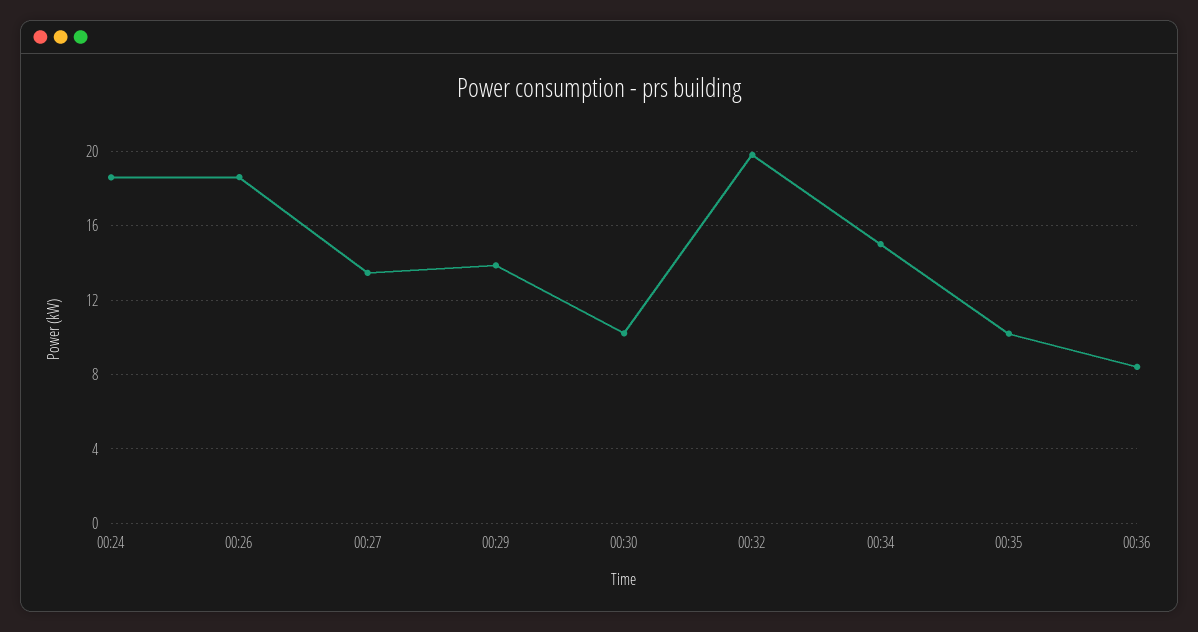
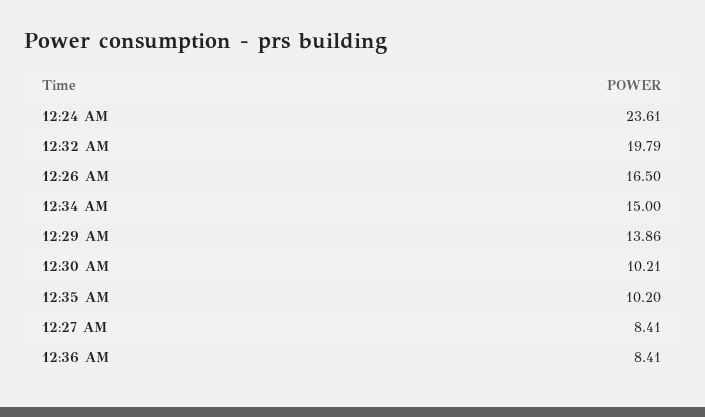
  {
-   "00:24": 18.5,
+   "00:24": 23.61,
-   "00:26": 18.5,
+   "00:26": 16.5,
-   "00:27": 13.5,
+   "00:27": 8.41,
    "00:29": 13.86,
    "00:30": 10.21,
    "00:32": 19.79,
    "00:34": 15,
    "00:35": 10.2,
    "00:36": 8.41
  }

